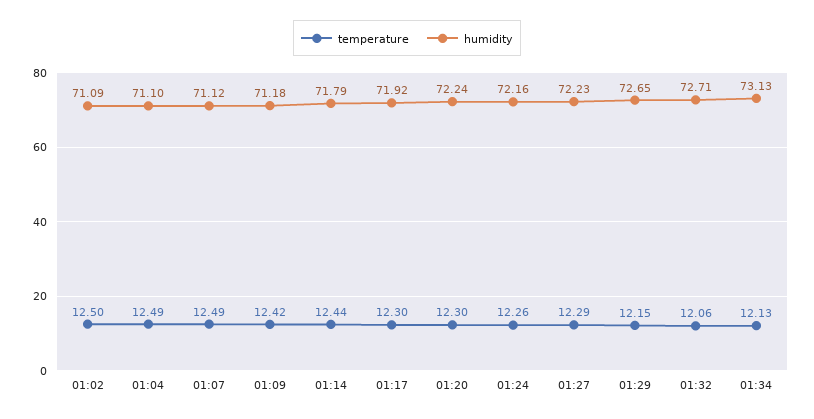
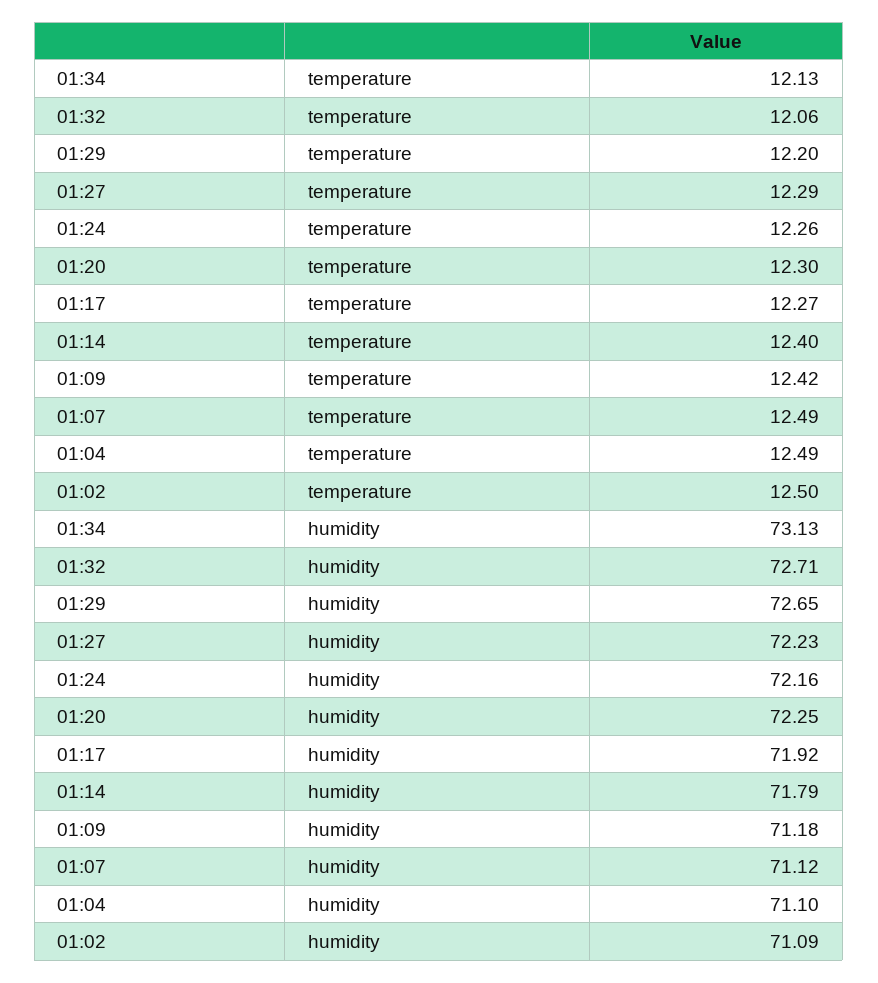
  {
    "temperature": {
      "01:02": 12.5,
      "01:04": 12.49,
      "01:07": 12.49,
      "01:09": 12.42,
-     "01:14": 12.44,
+     "01:14": 12.4,
-     "01:17": 12.3,
+     "01:17": 12.27,
      "01:20": 12.3,
      "01:24": 12.26,
      "01:27": 12.29,
-     "01:29": 12.15,
+     "01:29": 12.2,
      "01:32": 12.06,
      "01:34": 12.13
    },
    "humidity": {
      "01:02": 71.09,
      "01:04": 71.1,
      "01:07": 71.12,
      "01:09": 71.18,
      "01:14": 71.79,
      "01:17": 71.92,
-     "01:20": 72.24,
+     "01:20": 72.25,
      "01:24": 72.16,
      "01:27": 72.23,
      "01:29": 72.65,
      "01:32": 72.71,
      "01:34": 73.13
    }
  }

